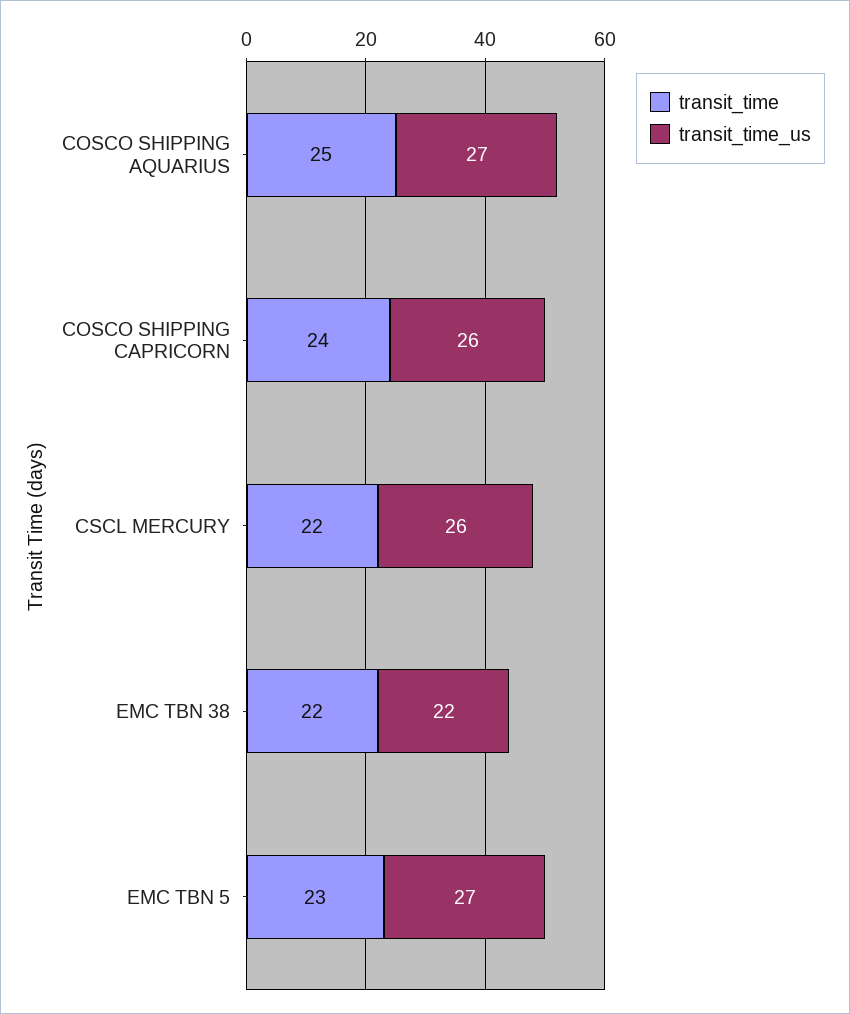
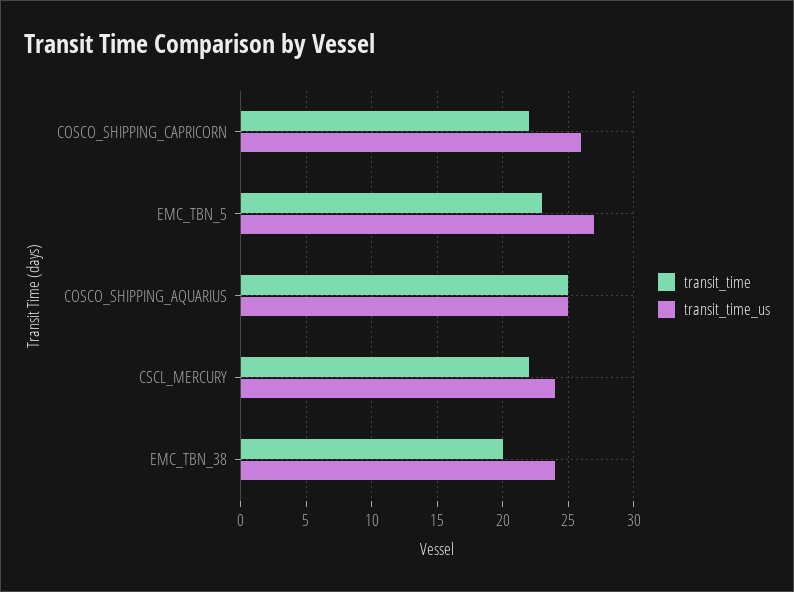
  {
    "transit_time": {
      "COSCO SHIPPING AQUARIUS": 25,
-     "COSCO SHIPPING CAPRICORN": 24,
+     "COSCO SHIPPING CAPRICORN": 22,
      "CSCL MERCURY": 22,
-     "EMC TBN 38": 22,
+     "EMC TBN 38": 20,
      "EMC TBN 5": 23
    },
    "transit_time_us": {
-     "COSCO SHIPPING AQUARIUS": 27,
+     "COSCO SHIPPING AQUARIUS": 25,
      "COSCO SHIPPING CAPRICORN": 26,
-     "CSCL MERCURY": 26,
+     "CSCL MERCURY": 24,
-     "EMC TBN 38": 22,
+     "EMC TBN 38": 24,
      "EMC TBN 5": 27
    }
  }

